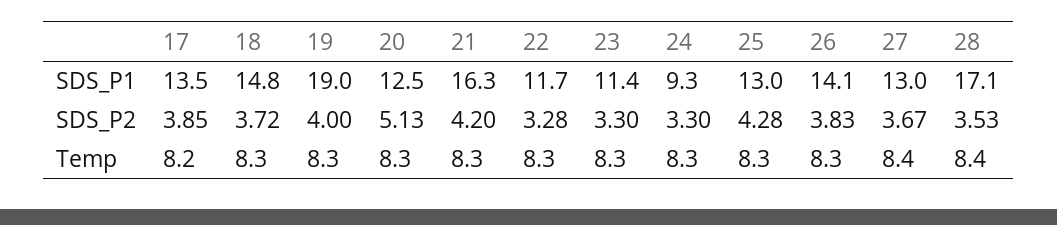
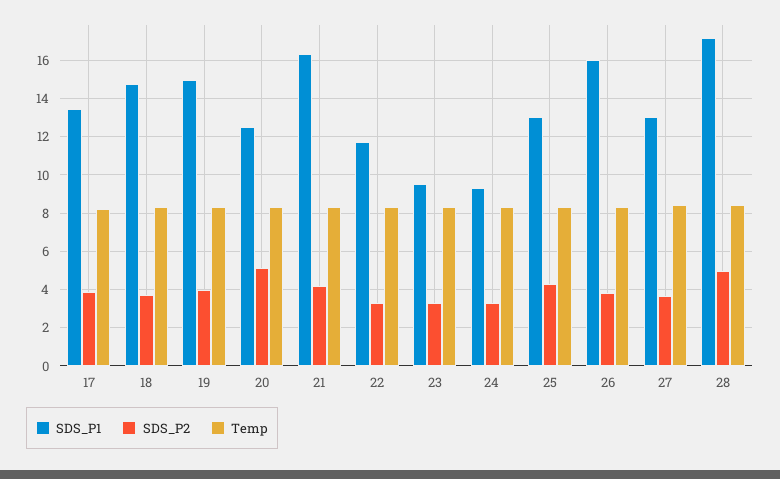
  {
    "SDS_P1": {
      "17": 13.5,
      "18": 14.8,
-     "19": 19,
+     "19": 15,
      "20": 12.5,
      "21": 16.3,
      "22": 11.7,
-     "23": 11.4,
+     "23": 9.5,
      "24": 9.3,
      "25": 13,
-     "26": 14.1,
+     "26": 16,
      "27": 13,
      "28": 17.1
    },
    "SDS_P2": {
      "17": 3.85,
      "18": 3.72,
      "19": 4,
      "20": 5.13,
      "21": 4.2,
      "22": 3.28,
      "23": 3.3,
      "24": 3.3,
      "25": 4.28,
      "26": 3.83,
      "27": 3.67,
-     "28": 3.53
+     "28": 5
    },
    "Temp": {
      "17": 8.2,
      "18": 8.3,
      "19": 8.3,
      "20": 8.3,
      "21": 8.3,
      "22": 8.3,
      "23": 8.3,
      "24": 8.3,
      "25": 8.3,
      "26": 8.3,
      "27": 8.4,
      "28": 8.4
    }
  }

